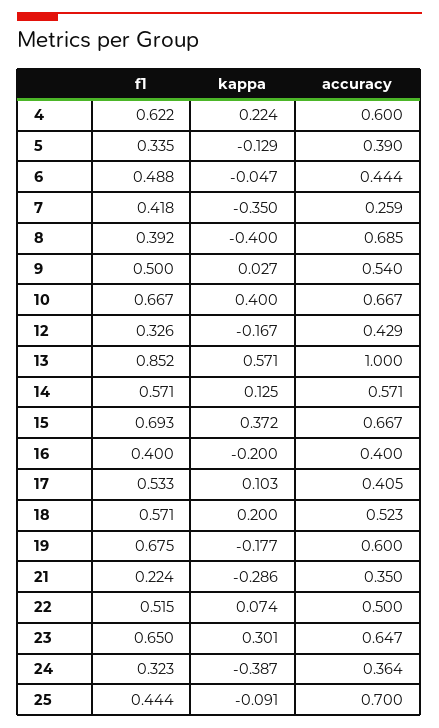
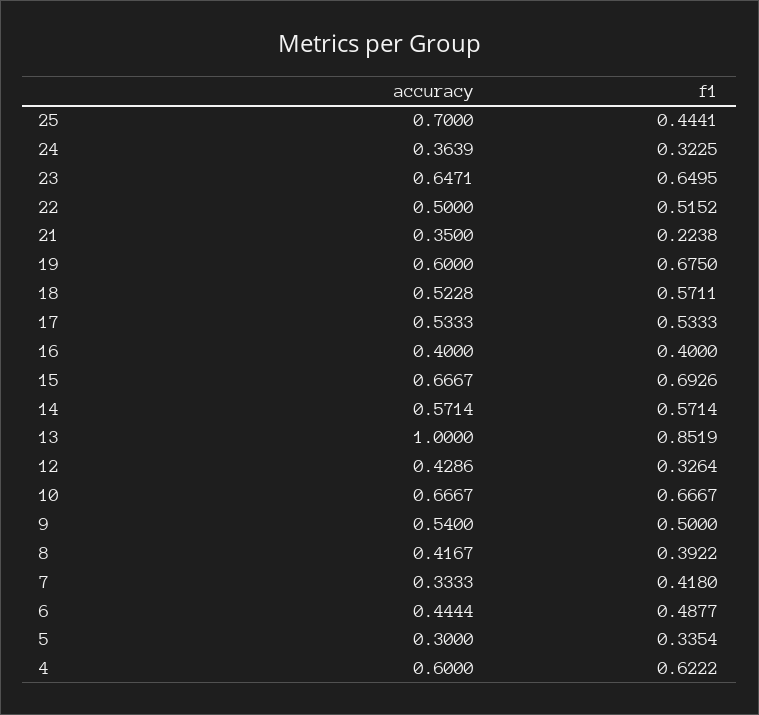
  {
    "f1": {
      "4": 0.6222,
      "5": 0.3354,
      "6": 0.4877,
      "7": 0.418,
      "8": 0.3922,
      "9": 0.5,
      "10": 0.6667,
      "12": 0.3264,
      "13": 0.8519,
      "14": 0.5714,
      "15": 0.6926,
      "16": 0.4,
      "17": 0.5333,
      "18": 0.5711,
      "19": 0.675,
      "21": 0.2238,
      "22": 0.5152,
      "23": 0.6495,
      "24": 0.3225,
      "25": 0.4441
    },
-   "kappa": {
-     "4": 0.224,
-     "5": -0.129,
-     "6": -0.047,
-     "7": -0.35,
-     "8": -0.4,
-     "9": 0.027,
-     "10": 0.4,
-     "12": -0.167,
-     "13": 0.571,
-     "14": 0.125,
-     "15": 0.372,
-     "16": -0.2,
-     "17": 0.103,
-     "18": 0.2,
-     "19": -0.177,
-     "21": -0.286,
-     "22": 0.074,
-     "23": 0.301,
-     "24": -0.387,
-     "25": -0.091
-   },
    "accuracy": {
      "4": 0.6,
-     "5": 0.39,
+     "5": 0.3,
      "6": 0.4444,
-     "7": 0.259,
+     "7": 0.3333,
-     "8": 0.685,
+     "8": 0.4167,
      "9": 0.54,
      "10": 0.6667,
      "12": 0.4286,
      "13": 1,
      "14": 0.5714,
      "15": 0.6667,
      "16": 0.4,
-     "17": 0.405,
+     "17": 0.5333,
      "18": 0.5228,
      "19": 0.6,
      "21": 0.35,
      "22": 0.5,
      "23": 0.6471,
      "24": 0.3639,
      "25": 0.7
    }
  }

